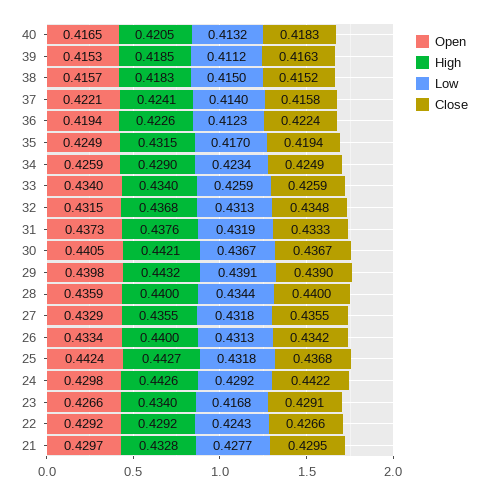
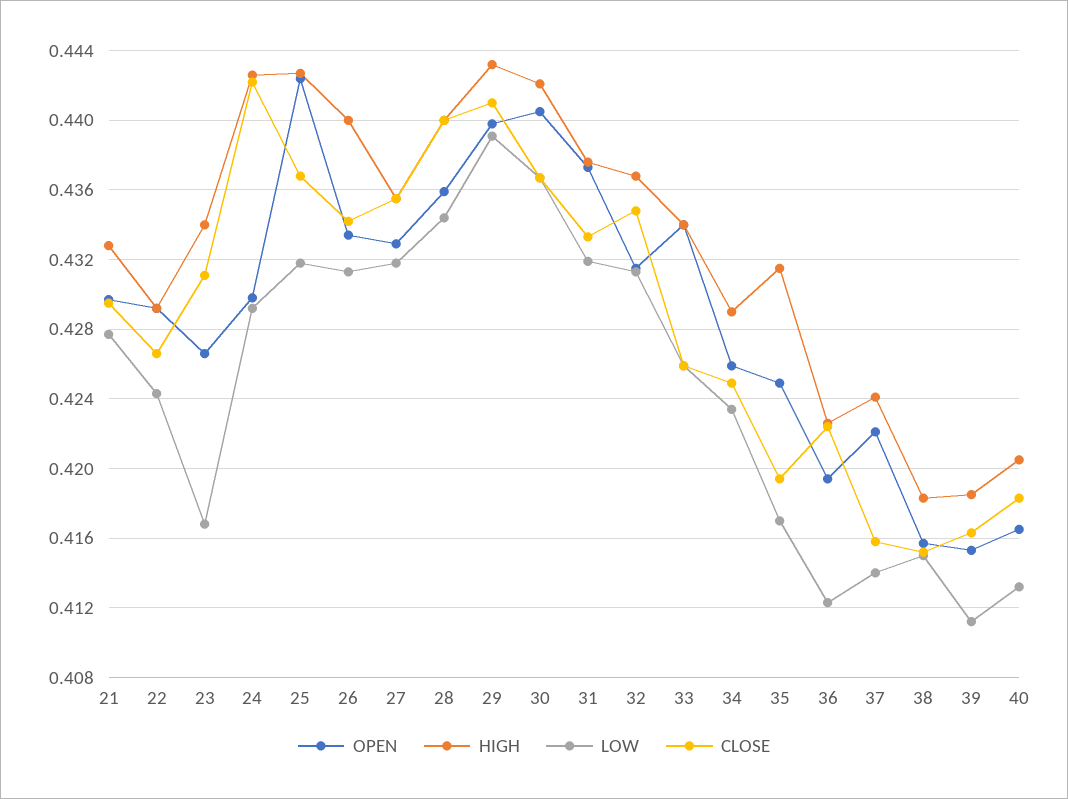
  {
    "Open": {
      "40": 0.4165,
      "39": 0.4153,
      "38": 0.4157,
      "37": 0.4221,
      "36": 0.4194,
      "35": 0.4249,
      "34": 0.4259,
      "33": 0.434,
      "32": 0.4315,
      "31": 0.4373,
      "30": 0.4405,
      "29": 0.4398,
      "28": 0.4359,
      "27": 0.4329,
      "26": 0.4334,
      "25": 0.4424,
      "24": 0.4298,
      "23": 0.4266,
      "22": 0.4292,
      "21": 0.4297
    },
    "High": {
      "40": 0.4205,
      "39": 0.4185,
      "38": 0.4183,
      "37": 0.4241,
      "36": 0.4226,
      "35": 0.4315,
      "34": 0.429,
      "33": 0.434,
      "32": 0.4368,
      "31": 0.4376,
      "30": 0.4421,
      "29": 0.4432,
      "28": 0.44,
      "27": 0.4355,
      "26": 0.44,
      "25": 0.4427,
      "24": 0.4426,
      "23": 0.434,
      "22": 0.4292,
      "21": 0.4328
    },
    "Low": {
      "40": 0.4132,
      "39": 0.4112,
      "38": 0.415,
      "37": 0.414,
      "36": 0.4123,
      "35": 0.417,
      "34": 0.4234,
      "33": 0.4259,
      "32": 0.4313,
      "31": 0.4319,
      "30": 0.4367,
      "29": 0.4391,
      "28": 0.4344,
      "27": 0.4318,
      "26": 0.4313,
      "25": 0.4318,
      "24": 0.4292,
      "23": 0.4168,
      "22": 0.4243,
      "21": 0.4277
    },
    "Close": {
      "40": 0.4183,
      "39": 0.4163,
      "38": 0.4152,
      "37": 0.4158,
      "36": 0.4224,
      "35": 0.4194,
      "34": 0.4249,
      "33": 0.4259,
      "32": 0.4348,
      "31": 0.4333,
      "30": 0.4367,
-     "29": 0.439,
+     "29": 0.441,
      "28": 0.44,
      "27": 0.4355,
      "26": 0.4342,
      "25": 0.4368,
      "24": 0.4422,
-     "23": 0.4291,
+     "23": 0.431,
      "22": 0.4266,
      "21": 0.4295
    }
  }

